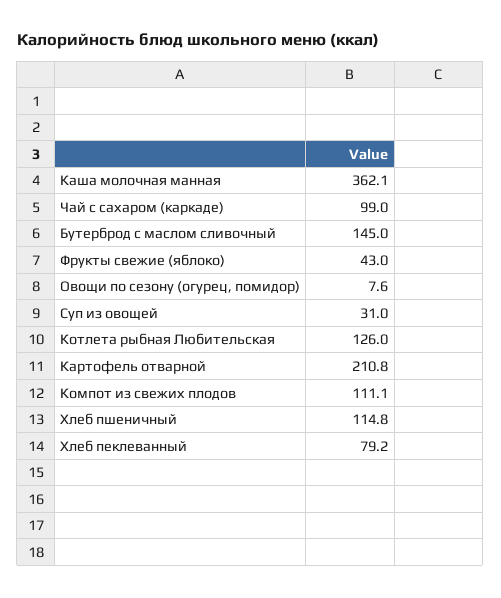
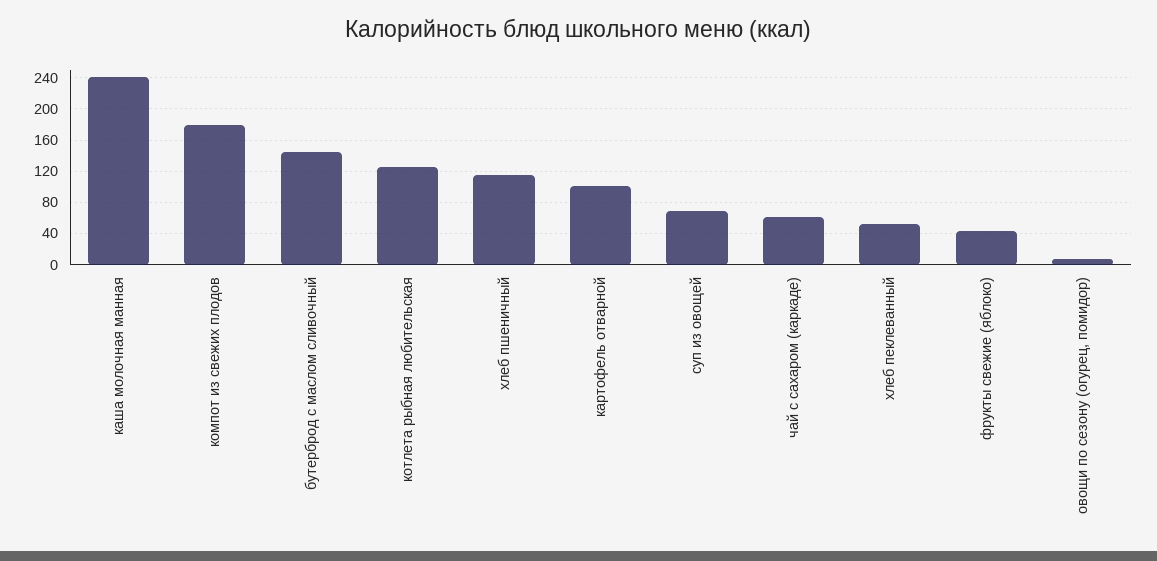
  {
-   "Каша молочная манная": 362.1,
+   "Каша молочная манная": 240,
-   "Чай с сахаром (каркаде)": 99,
+   "Чай с сахаром (каркаде)": 60,
    "Бутерброд с маслом сливочный": 145,
    "Фрукты свежие (яблоко)": 43,
    "Овощи по сезону (огурец, помидор)": 7.6,
-   "Суп из овощей": 31,
+   "Суп из овощей": 70,
    "Котлета рыбная Любительская": 126,
-   "Картофель отварной": 210.8,
+   "Картофель отварной": 100,
-   "Компот из свежих плодов": 111.1,
+   "Компот из свежих плодов": 180,
    "Хлеб пшеничный": 114.8,
-   "Хлеб пеклеванный": 79.2
+   "Хлеб пеклеванный": 50
  }

